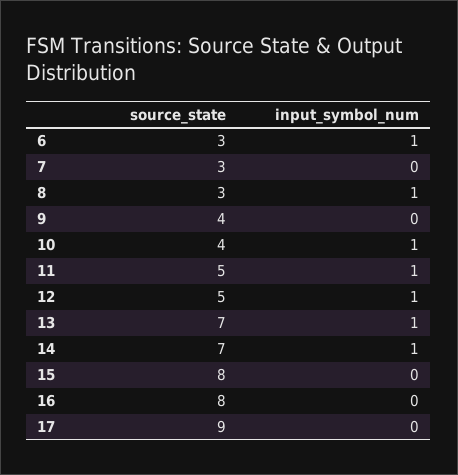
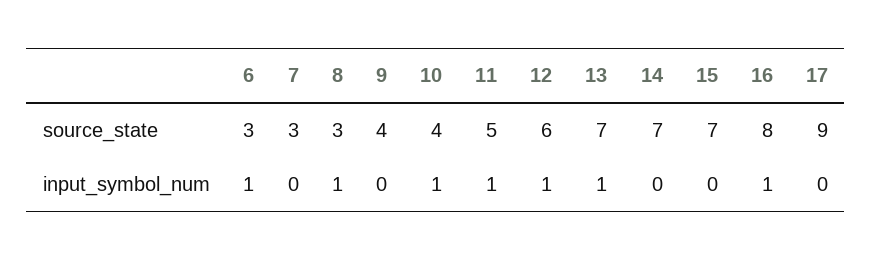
  {
    "source_state": {
      "6": 3,
      "7": 3,
      "8": 3,
      "9": 4,
      "10": 4,
      "11": 5,
-     "12": 5,
+     "12": 6,
      "13": 7,
      "14": 7,
-     "15": 8,
+     "15": 7,
      "16": 8,
      "17": 9
    },
    "input_symbol_num": {
      "6": 1,
      "7": 0,
      "8": 1,
      "9": 0,
      "10": 1,
      "11": 1,
      "12": 1,
      "13": 1,
-     "14": 1,
+     "14": 0,
      "15": 0,
-     "16": 0,
+     "16": 1,
      "17": 0
    }
  }

